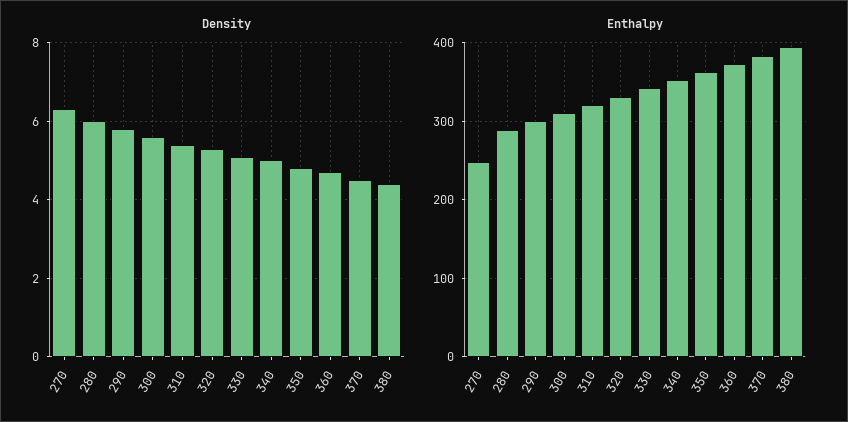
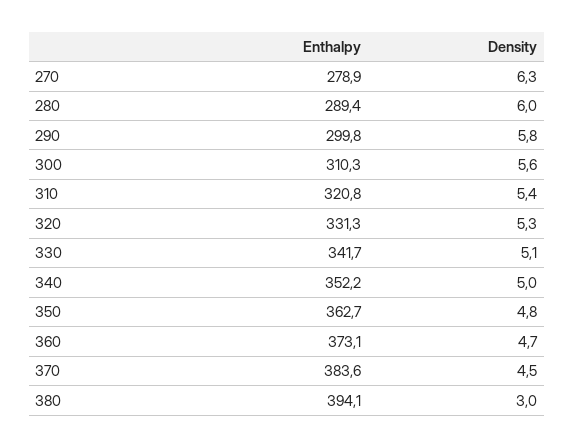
  {
    "Density": {
      "270": 6.3,
      "280": 6,
      "290": 5.8,
      "300": 5.6,
      "310": 5.4,
      "320": 5.3,
      "330": 5.1,
      "340": 5,
      "350": 4.8,
      "360": 4.7,
      "370": 4.5,
-     "380": 4.5
+     "380": 3
    },
    "Enthalpy": {
-     "270": 250,
+     "270": 278.9,
      "280": 289.4,
      "290": 299.8,
      "300": 310.3,
      "310": 320.8,
      "320": 331.3,
      "330": 341.7,
      "340": 352.2,
      "350": 362.7,
      "360": 373.1,
      "370": 383.6,
      "380": 394.1
    }
  }

